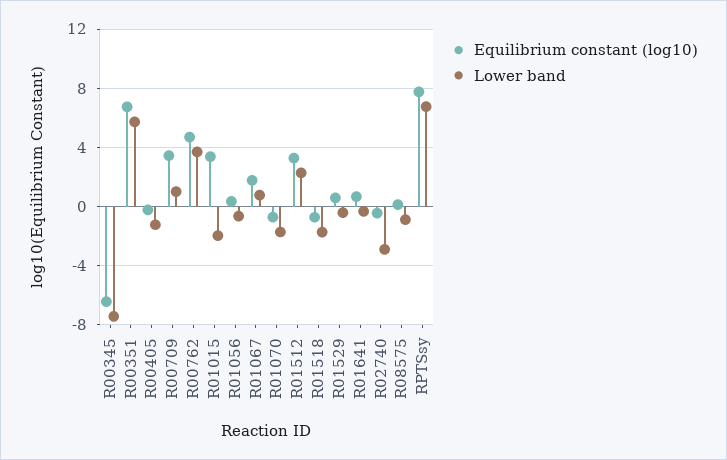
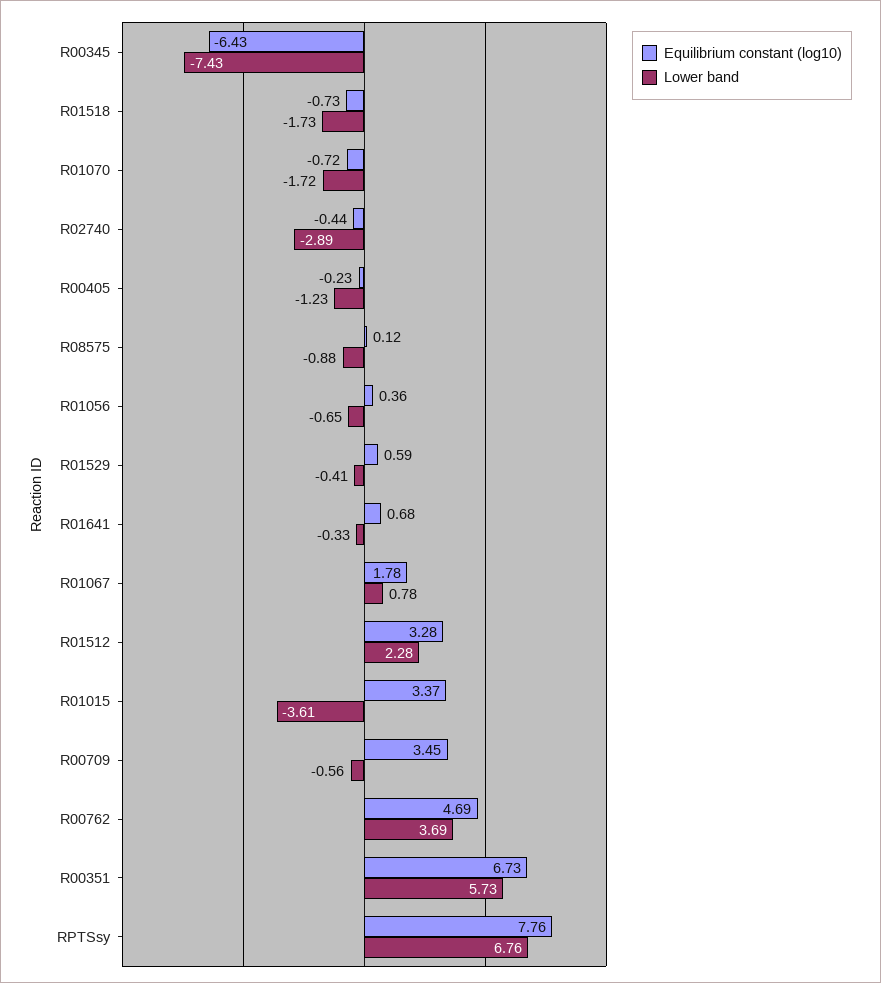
  {
    "Equilibrium constant (log10)": {
      "R00345": -6.43,
      "R00351": 6.73,
      "R00405": -0.23,
      "R00709": 3.45,
      "R00762": 4.69,
      "R01015": 3.37,
      "R01056": 0.36,
      "R01067": 1.78,
      "R01070": -0.72,
      "R01512": 3.28,
      "R01518": -0.73,
      "R01529": 0.59,
      "R01641": 0.68,
      "R02740": -0.44,
      "R08575": 0.12,
      "RPTSsy": 7.76
    },
    "Lower band": {
      "R00345": -7.43,
      "R00351": 5.73,
      "R00405": -1.23,
-     "R00709": 1,
+     "R00709": -0.56,
      "R00762": 3.69,
-     "R01015": -2,
+     "R01015": -3.61,
      "R01056": -0.65,
      "R01067": 0.78,
      "R01070": -1.72,
      "R01512": 2.28,
      "R01518": -1.73,
      "R01529": -0.41,
      "R01641": -0.33,
      "R02740": -2.89,
      "R08575": -0.88,
      "RPTSsy": 6.76
    }
  }

